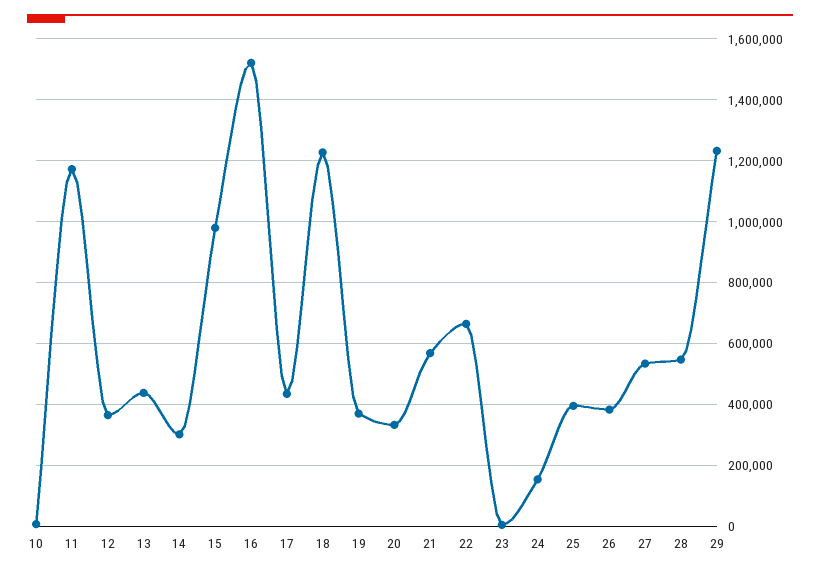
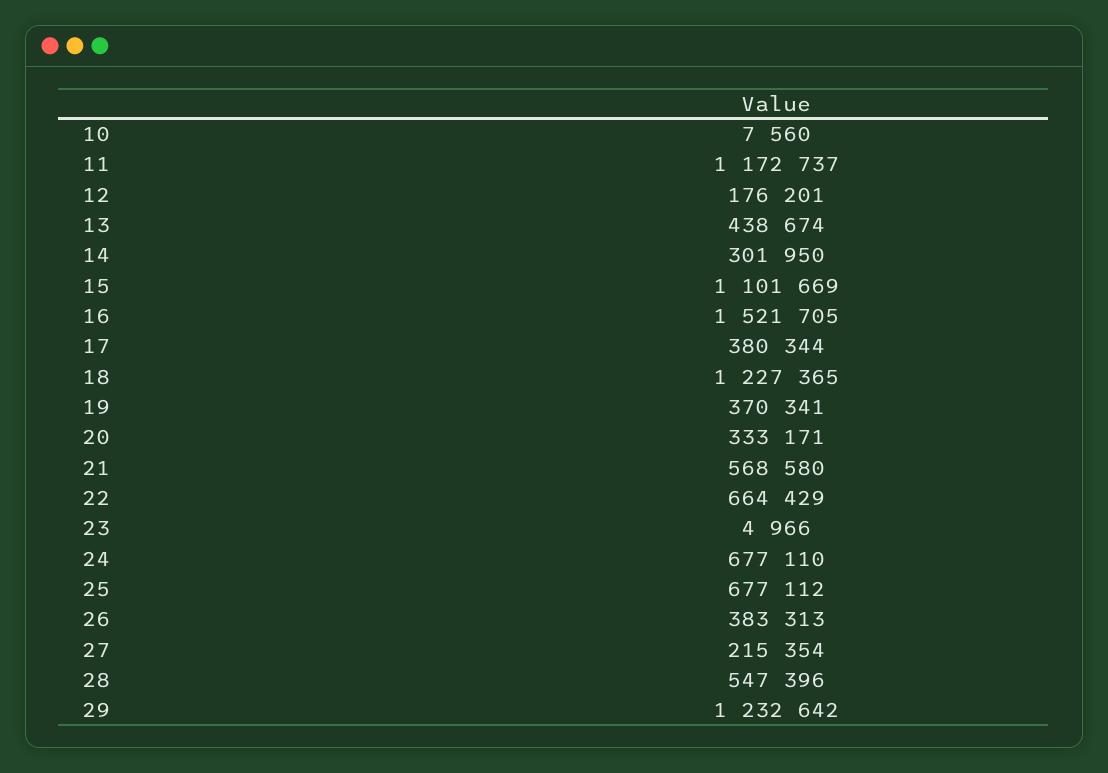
  {
    "10": 7560,
    "11": 1172737,
-   "12": 360000,
+   "12": 176201,
    "13": 438674,
    "14": 301950,
-   "15": 980000,
+   "15": 1101669,
    "16": 1521705,
-   "17": 440000,
+   "17": 380344,
    "18": 1227365,
    "19": 370341,
    "20": 333171,
    "21": 568580,
    "22": 664429,
    "23": 4966,
-   "24": 160000,
+   "24": 677110,
-   "25": 400000,
+   "25": 677112,
    "26": 383313,
-   "27": 540000,
+   "27": 215354,
    "28": 547396,
    "29": 1232642
  }

